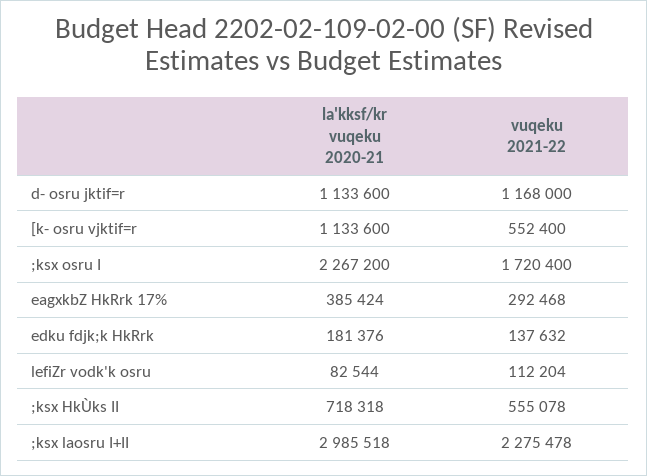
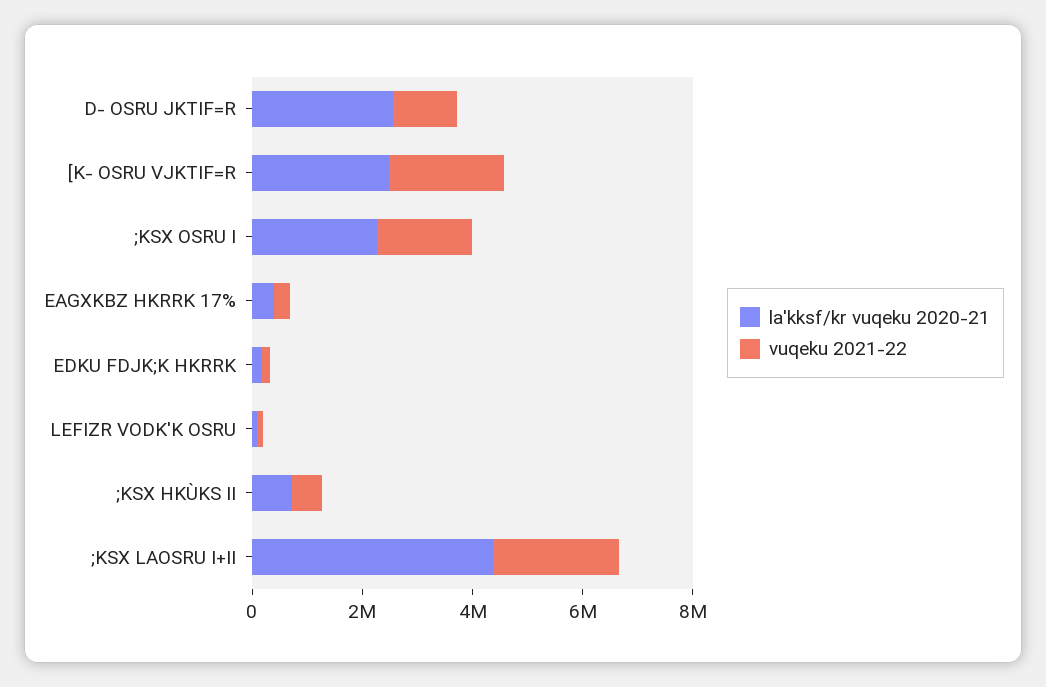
  {
    "la'kksf/kr vuqeku 2020-21": {
-     "d- osru jktif=r": 1133600,
+     "d- osru jktif=r": 2500000,
-     "[k- osru vjktif=r": 1133600,
+     "[k- osru vjktif=r": 2500000,
      ";ksx osru I": 2267200,
      "eagxkbZ HkRrk 17%": 385424,
      "edku fdjk;k HkRrk": 181376,
      "lefiZr vodk'k osru": 82544,
      ";ksx HkÙks II": 718318,
-     ";ksx laosru I+II": 2985518
+     ";ksx laosru I+II": 4500000
    },
    "vuqeku 2021-22": {
      "d- osru jktif=r": 1168000,
-     "[k- osru vjktif=r": 552400,
+     "[k- osru vjktif=r": 2000000,
      ";ksx osru I": 1720400,
      "eagxkbZ HkRrk 17%": 292468,
      "edku fdjk;k HkRrk": 137632,
      "lefiZr vodk'k osru": 112204,
      ";ksx HkÙks II": 555078,
      ";ksx laosru I+II": 2275478
    }
  }

